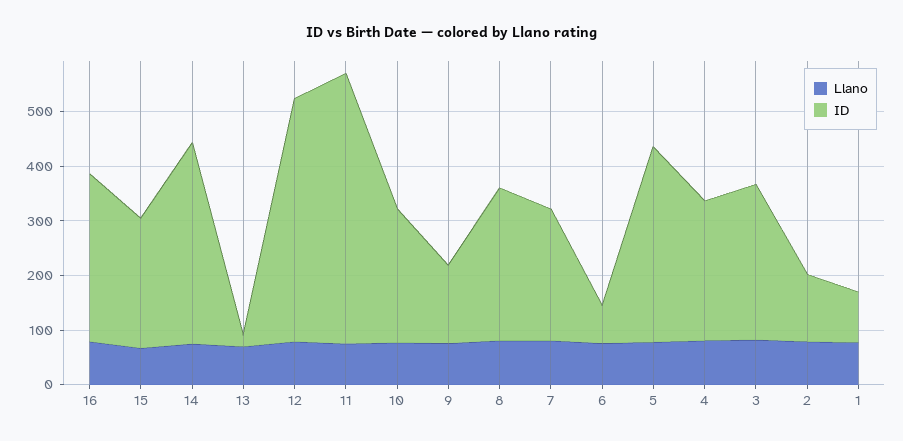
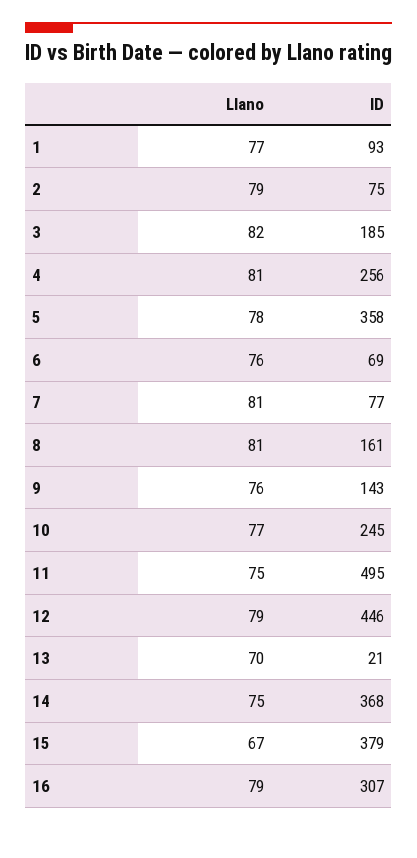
  {
    "Llano": {
      "16": 79,
      "15": 67,
      "14": 75,
      "13": 70,
      "12": 79,
      "11": 75,
      "10": 77,
      "9": 76,
      "8": 81,
      "7": 81,
      "6": 76,
      "5": 78,
      "4": 81,
      "3": 82,
      "2": 79,
      "1": 77
    },
    "ID": {
      "16": 307,
-     "15": 240,
+     "15": 379,
      "14": 368,
      "13": 21,
      "12": 446,
      "11": 495,
      "10": 245,
      "9": 143,
-     "8": 280,
+     "8": 161,
-     "7": 240,
+     "7": 77,
      "6": 69,
      "5": 358,
      "4": 256,
-     "3": 280,
+     "3": 185,
-     "2": 120,
+     "2": 75,
      "1": 93
    }
  }

